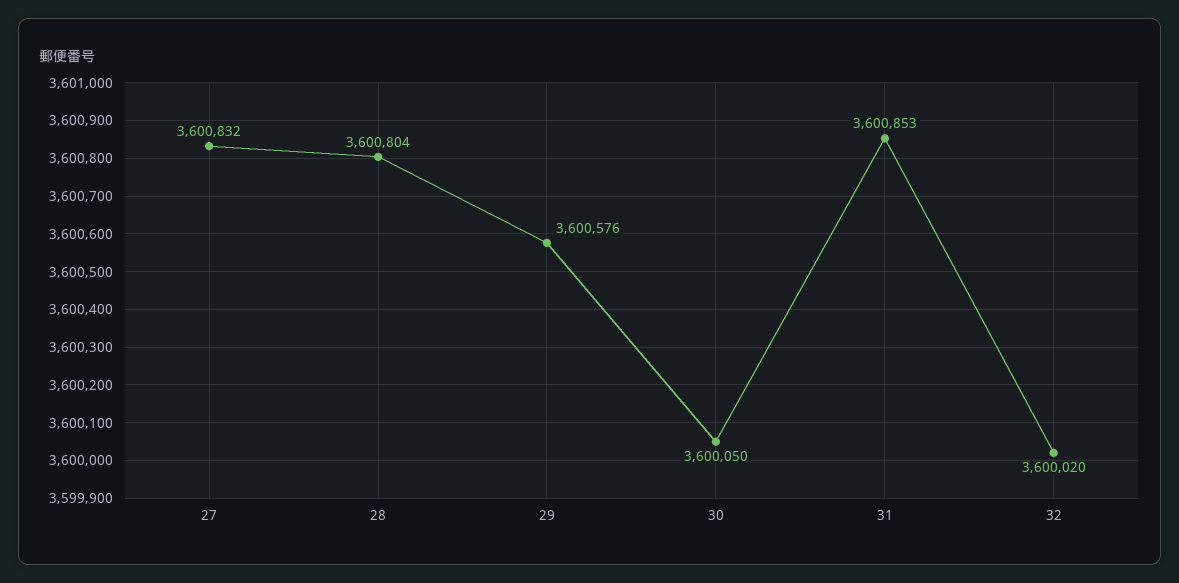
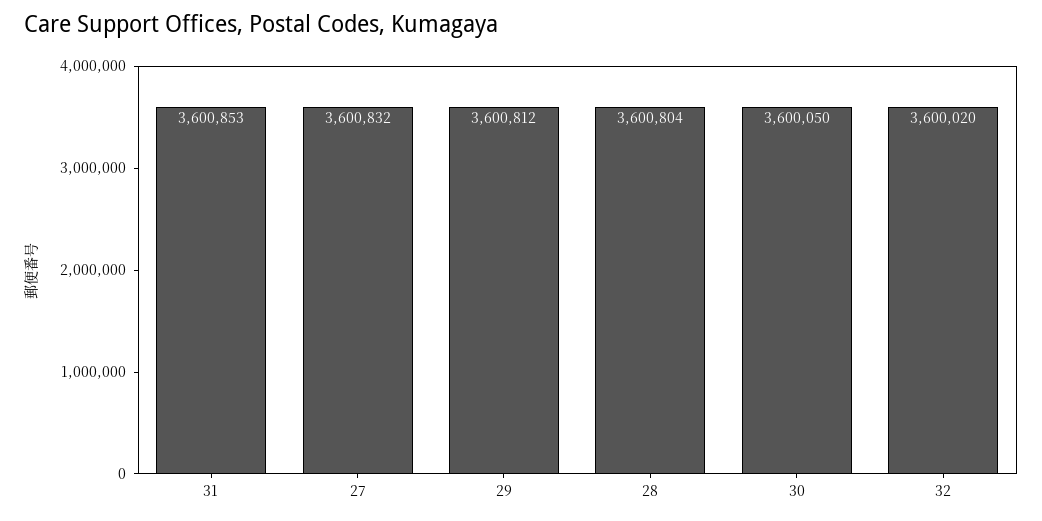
  {
    "27": 3600832,
    "28": 3600804,
-   "29": 3600576,
+   "29": 3600812,
    "30": 3600050,
    "31": 3600853,
    "32": 3600020
  }

